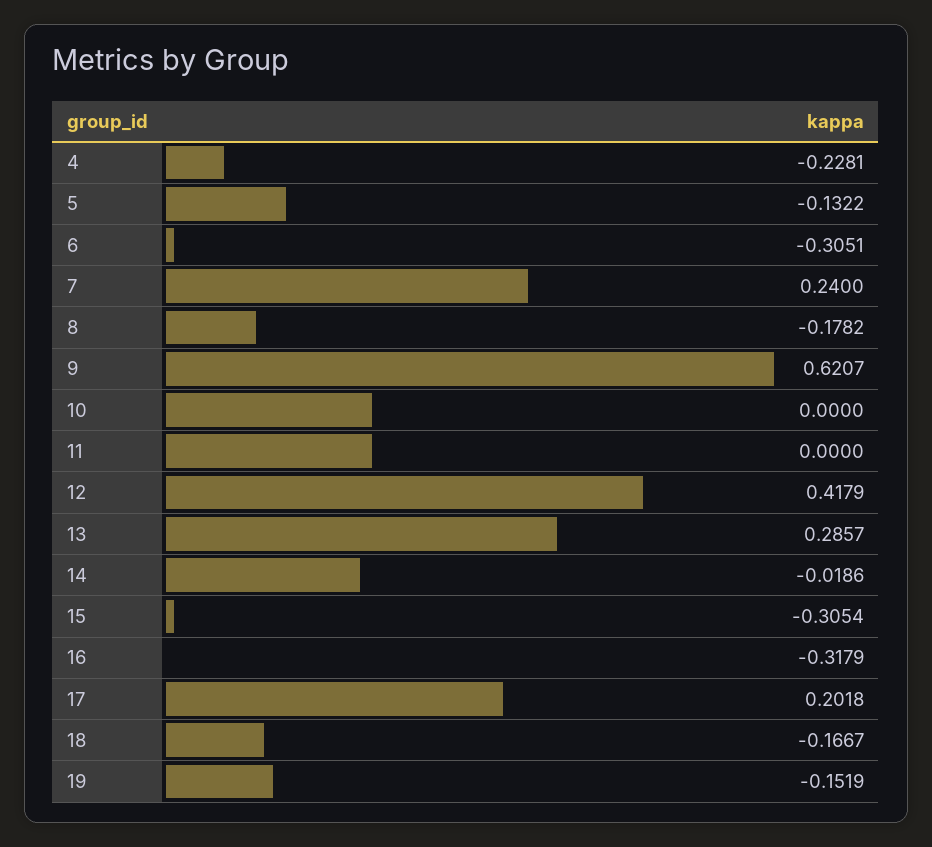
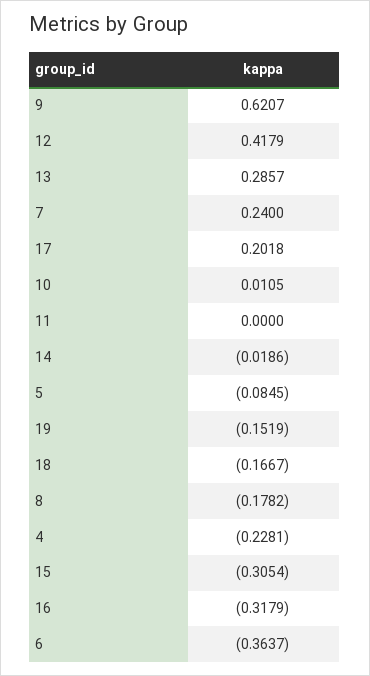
  {
    "4": -0.2281,
-   "5": -0.1322,
+   "5": -0.0845,
-   "6": -0.3051,
+   "6": -0.3637,
    "7": 0.24,
    "8": -0.1782,
    "9": 0.6207,
-   "10": 0,
+   "10": 0.0105,
    "11": 0,
    "12": 0.4179,
    "13": 0.2857,
    "14": -0.0186,
    "15": -0.3054,
    "16": -0.3179,
    "17": 0.2018,
    "18": -0.1667,
    "19": -0.1519
  }

